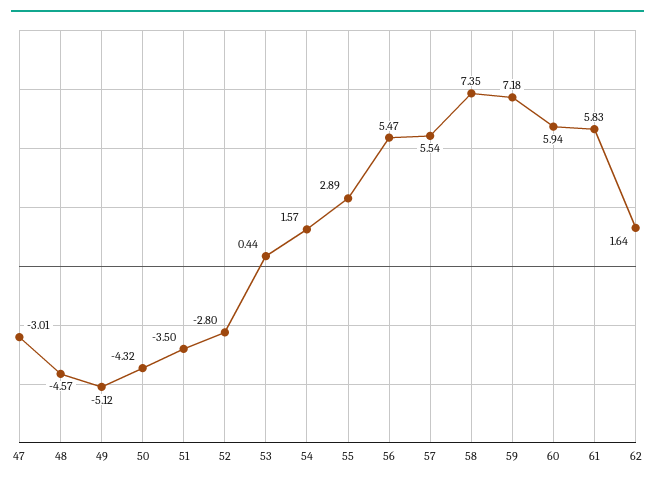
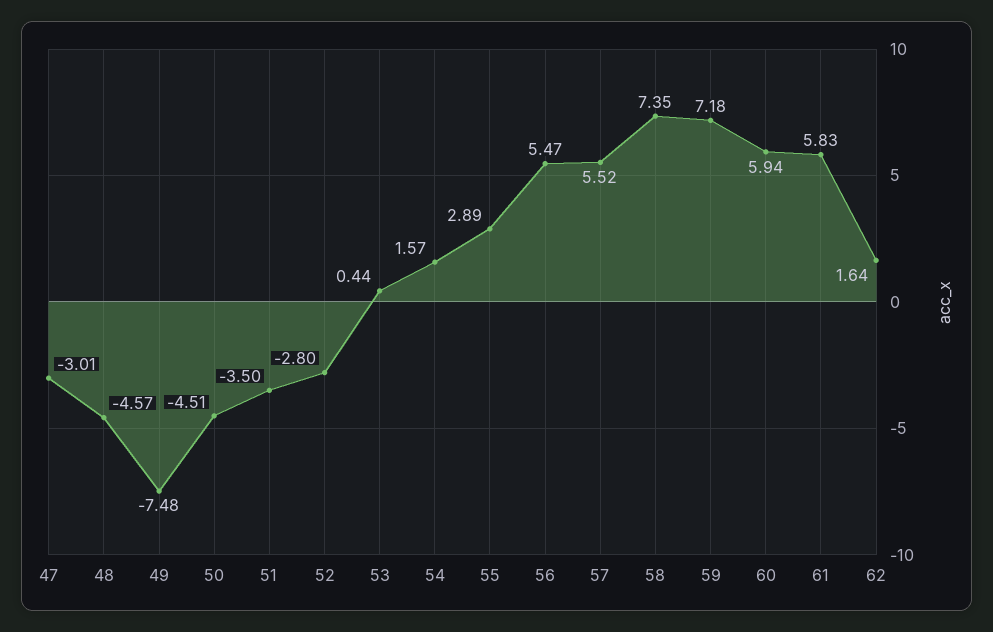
  {
    "47": -3.01,
    "48": -4.57,
-   "49": -5.12,
+   "49": -7.48,
-   "50": -4.32,
+   "50": -4.51,
    "51": -3.5,
    "52": -2.8,
    "53": 0.44,
    "54": 1.57,
    "55": 2.89,
    "56": 5.47,
-   "57": 5.54,
+   "57": 5.52,
    "58": 7.35,
    "59": 7.18,
    "60": 5.94,
    "61": 5.83,
    "62": 1.64
  }

